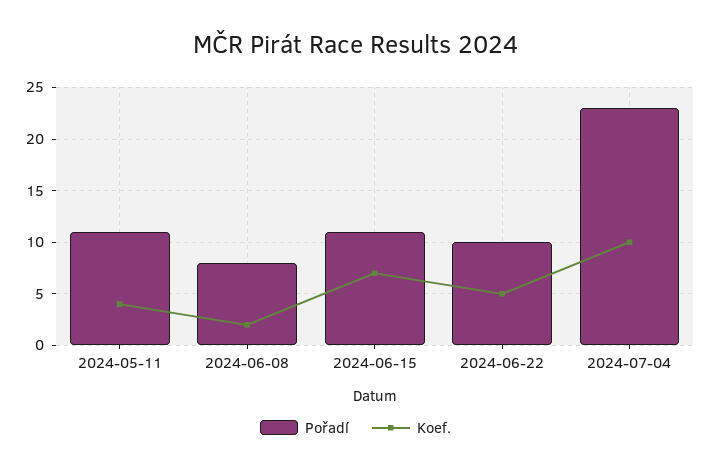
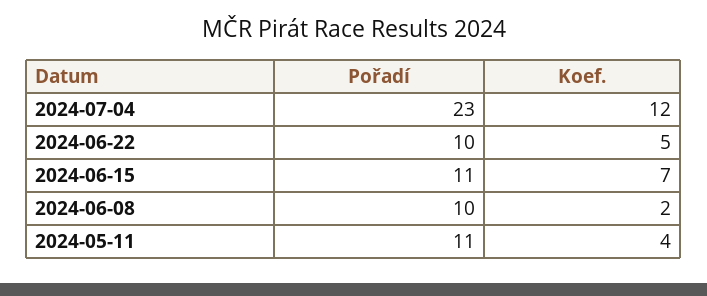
  {
    "Pořadí": {
      "2024-05-11": 11,
-     "2024-06-08": 8,
+     "2024-06-08": 10,
      "2024-06-15": 11,
      "2024-06-22": 10,
      "2024-07-04": 23
    },
    "Koef.": {
      "2024-05-11": 4,
      "2024-06-08": 2,
      "2024-06-15": 7,
      "2024-06-22": 5,
-     "2024-07-04": 10
+     "2024-07-04": 12
    }
  }

